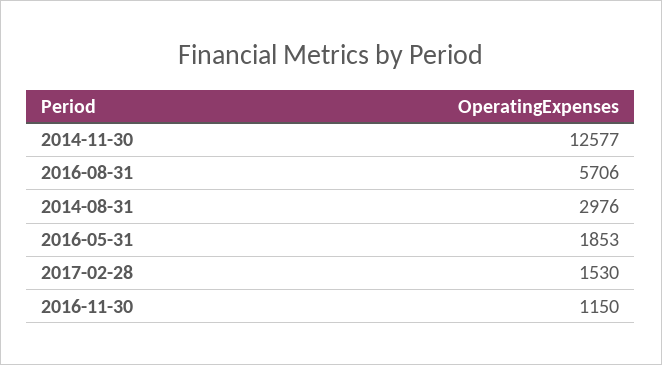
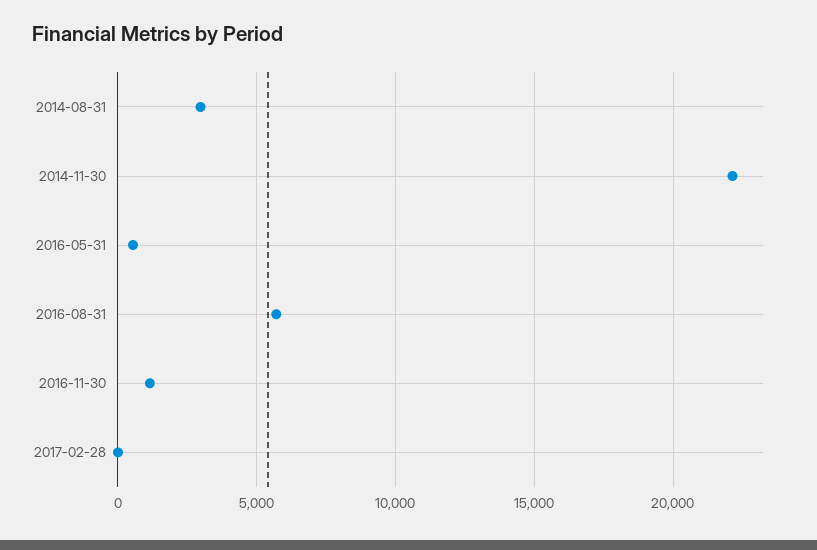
  {
-   "2014-11-30": 12577,
+   "2014-11-30": 22000,
    "2016-08-31": 5706,
    "2014-08-31": 2976,
-   "2016-05-31": 1853,
+   "2016-05-31": 500,
-   "2017-02-28": 1530,
+   "2017-02-28": 0,
    "2016-11-30": 1150
  }

